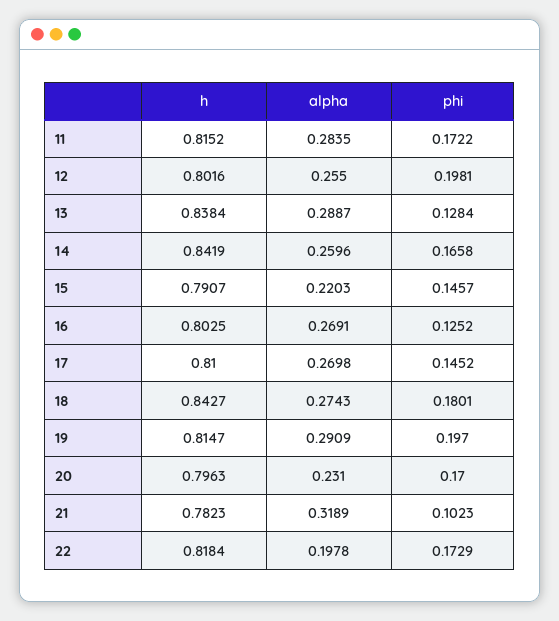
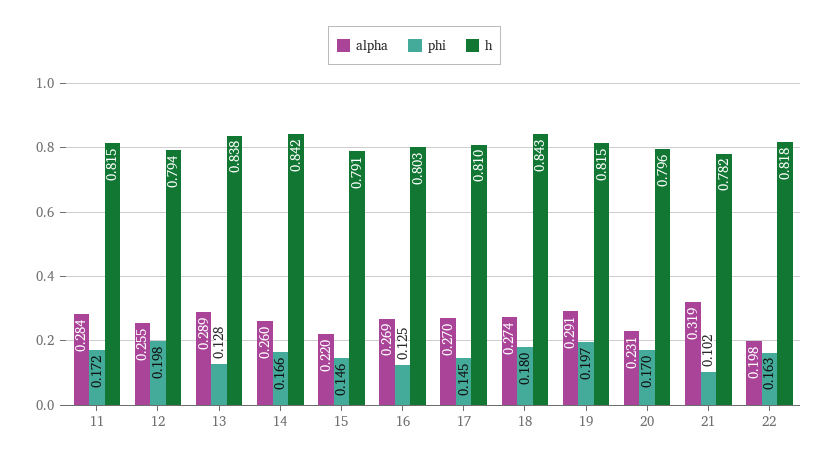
  {
    "h": {
      "11": 0.8152,
-     "12": 0.8016,
+     "12": 0.794,
      "13": 0.8384,
      "14": 0.8419,
      "15": 0.7907,
      "16": 0.8025,
      "17": 0.81,
      "18": 0.8427,
      "19": 0.8147,
      "20": 0.7963,
      "21": 0.7823,
      "22": 0.8184
    },
    "alpha": {
      "11": 0.2835,
      "12": 0.255,
      "13": 0.2887,
      "14": 0.2596,
      "15": 0.2203,
      "16": 0.2691,
      "17": 0.2698,
      "18": 0.2743,
      "19": 0.2909,
      "20": 0.231,
      "21": 0.3189,
      "22": 0.1978
    },
    "phi": {
      "11": 0.1722,
      "12": 0.1981,
      "13": 0.1284,
      "14": 0.1658,
      "15": 0.1457,
      "16": 0.1252,
      "17": 0.1452,
      "18": 0.1801,
      "19": 0.197,
      "20": 0.17,
      "21": 0.1023,
-     "22": 0.1729
+     "22": 0.163
    }
  }

